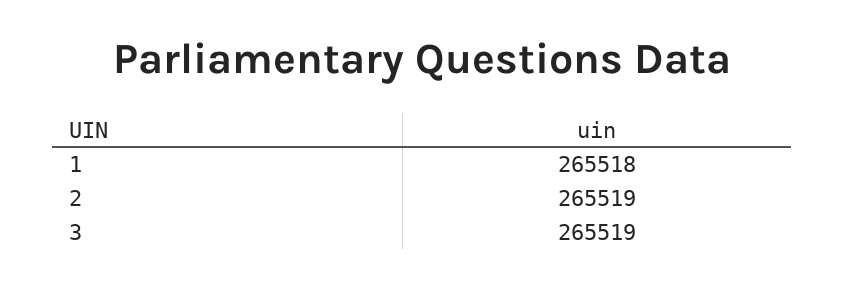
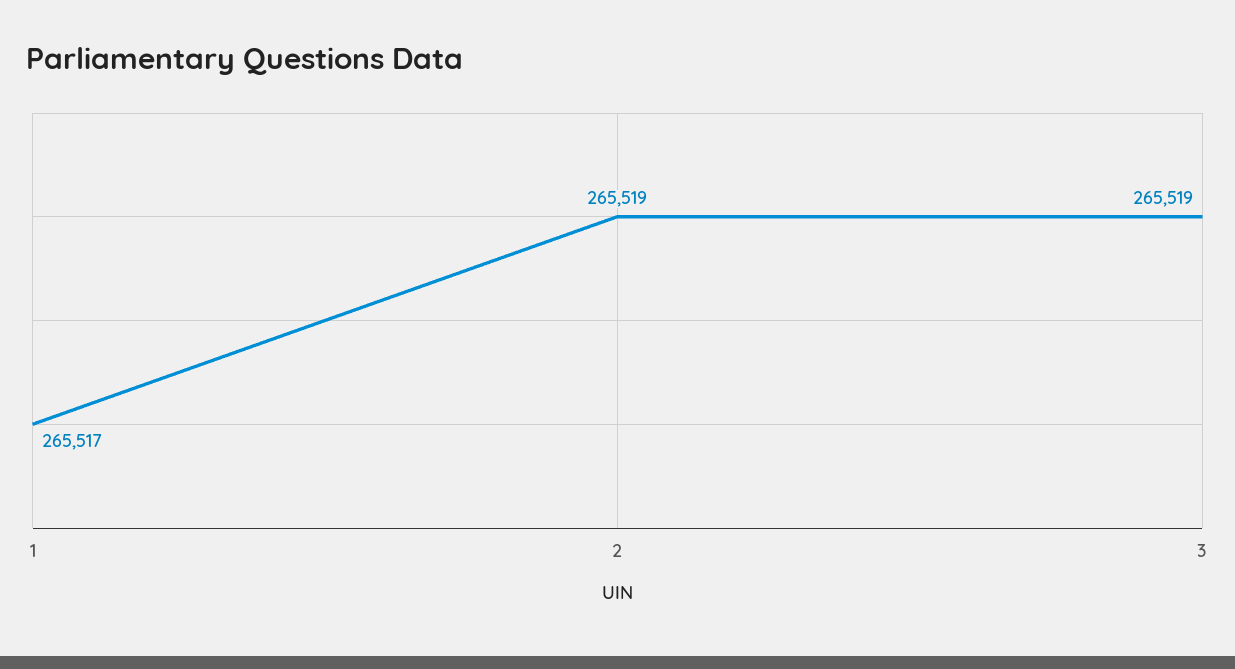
  {
-   "1": 265518,
+   "1": 265517,
    "2": 265519,
    "3": 265519
  }

